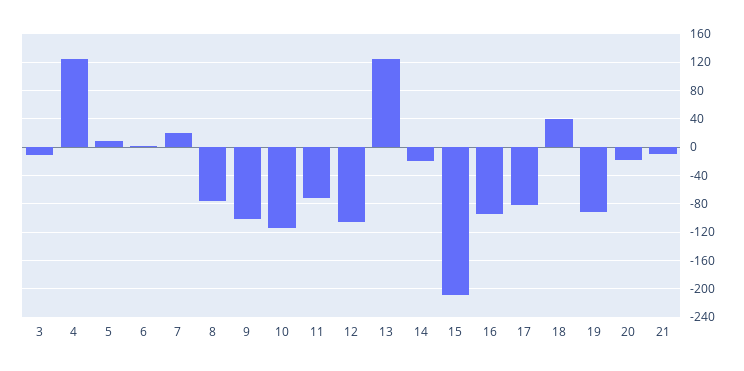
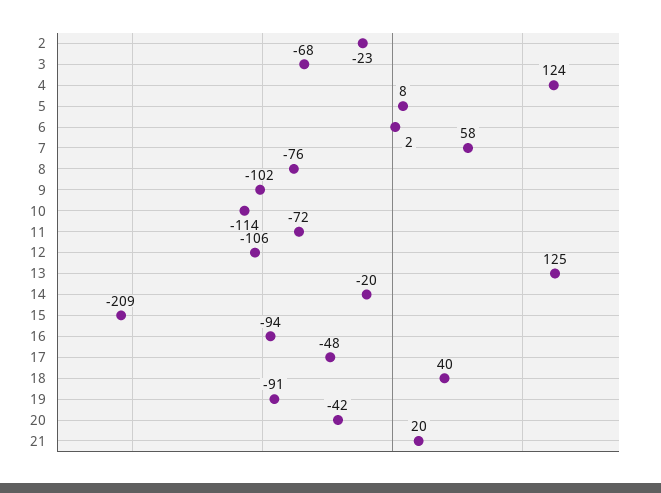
  {
-   "3": -10,
+   "3": -68,
    "4": 124,
    "5": 8,
    "6": 2,
-   "7": 20,
+   "7": 58,
    "8": -76,
    "9": -102,
    "10": -114,
    "11": -72,
    "12": -106,
    "13": 125,
    "14": -20,
    "15": -209,
    "16": -94,
-   "17": -80,
+   "17": -48,
    "18": 40,
    "19": -91,
-   "20": -20,
+   "20": -42,
-   "21": -10
+   "21": 20,
+   "2": -23
  }

